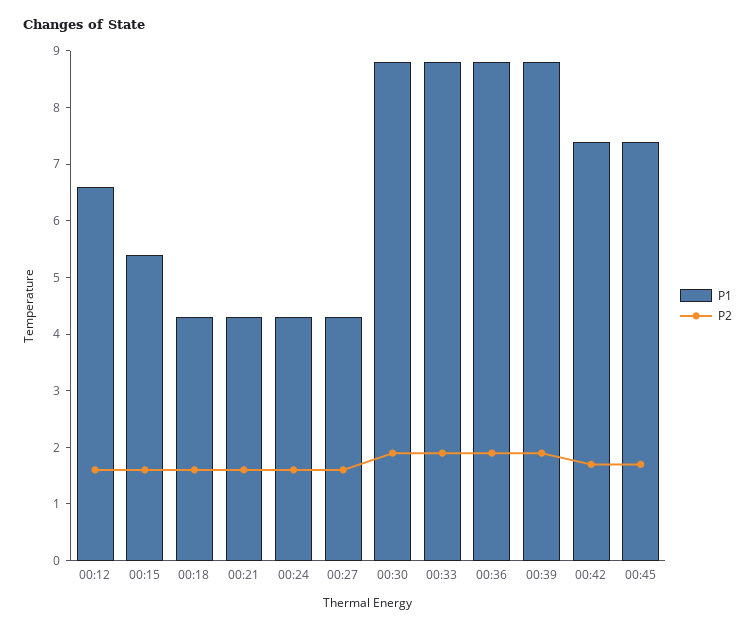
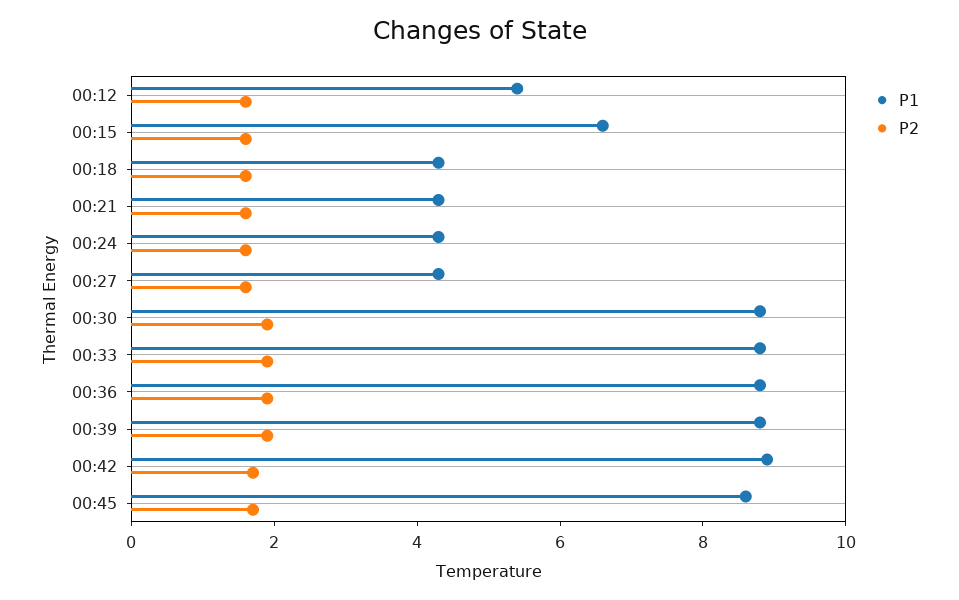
  {
    "P1": {
-     "00:12": 6.5,
+     "00:12": 5.5,
-     "00:15": 5.5,
+     "00:15": 6.5,
      "00:18": 4.5,
      "00:21": 4.5,
      "00:24": 4.5,
      "00:27": 4.5,
      "00:30": 9,
      "00:33": 9,
      "00:36": 9,
      "00:39": 9,
-     "00:42": 7.5,
+     "00:42": 9,
-     "00:45": 7.5
+     "00:45": 8.5
    },
    "P2": {
      "00:12": 1.5,
      "00:15": 1.5,
      "00:18": 1.5,
      "00:21": 1.5,
      "00:24": 1.5,
      "00:27": 1.5,
      "00:30": 2,
      "00:33": 2,
      "00:36": 2,
      "00:39": 2,
      "00:42": 1.5,
      "00:45": 1.5
    }
  }

